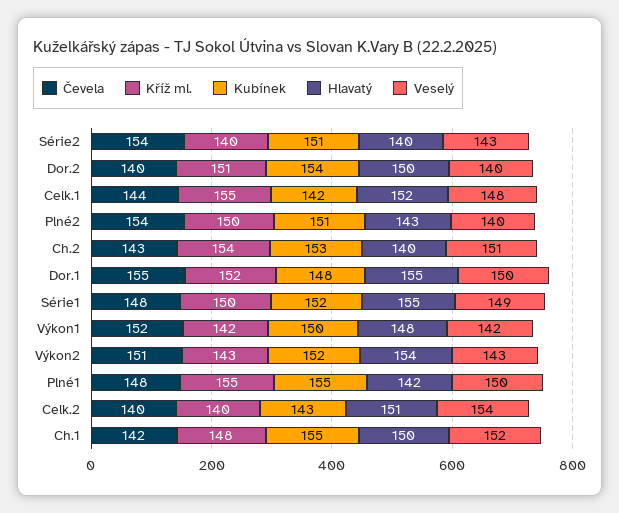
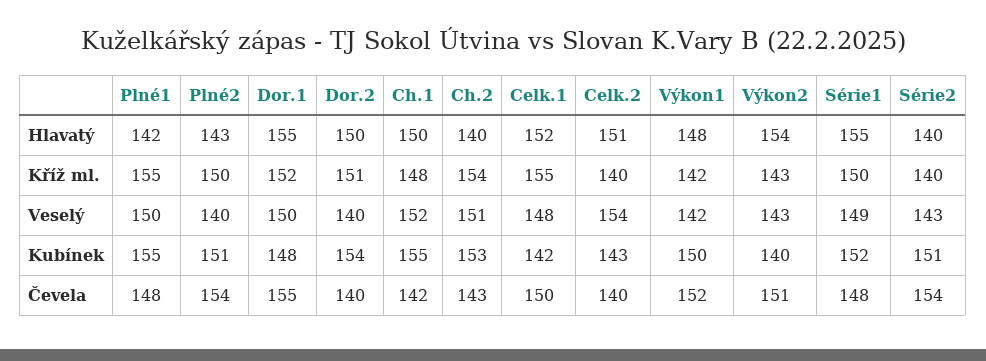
  {
    "Čevela": {
      "Série2": 154,
      "Dor.2": 140,
-     "Celk.1": 144,
+     "Celk.1": 150,
      "Plné2": 154,
      "Ch.2": 143,
      "Dor.1": 155,
      "Série1": 148,
      "Výkon1": 152,
      "Výkon2": 151,
      "Plné1": 148,
      "Celk.2": 140,
      "Ch.1": 142
    },
    "Kříž ml.": {
      "Série2": 140,
      "Dor.2": 151,
      "Celk.1": 155,
      "Plné2": 150,
      "Ch.2": 154,
      "Dor.1": 152,
      "Série1": 150,
      "Výkon1": 142,
      "Výkon2": 143,
      "Plné1": 155,
      "Celk.2": 140,
      "Ch.1": 148
    },
    "Kubínek": {
      "Série2": 151,
      "Dor.2": 154,
      "Celk.1": 142,
      "Plné2": 151,
      "Ch.2": 153,
      "Dor.1": 148,
      "Série1": 152,
      "Výkon1": 150,
-     "Výkon2": 152,
+     "Výkon2": 140,
      "Plné1": 155,
      "Celk.2": 143,
      "Ch.1": 155
    },
    "Hlavatý": {
      "Série2": 140,
      "Dor.2": 150,
      "Celk.1": 152,
      "Plné2": 143,
      "Ch.2": 140,
      "Dor.1": 155,
      "Série1": 155,
      "Výkon1": 148,
      "Výkon2": 154,
      "Plné1": 142,
      "Celk.2": 151,
      "Ch.1": 150
    },
    "Veselý": {
      "Série2": 143,
      "Dor.2": 140,
      "Celk.1": 148,
      "Plné2": 140,
      "Ch.2": 151,
      "Dor.1": 150,
      "Série1": 149,
      "Výkon1": 142,
      "Výkon2": 143,
      "Plné1": 150,
      "Celk.2": 154,
      "Ch.1": 152
    }
  }

